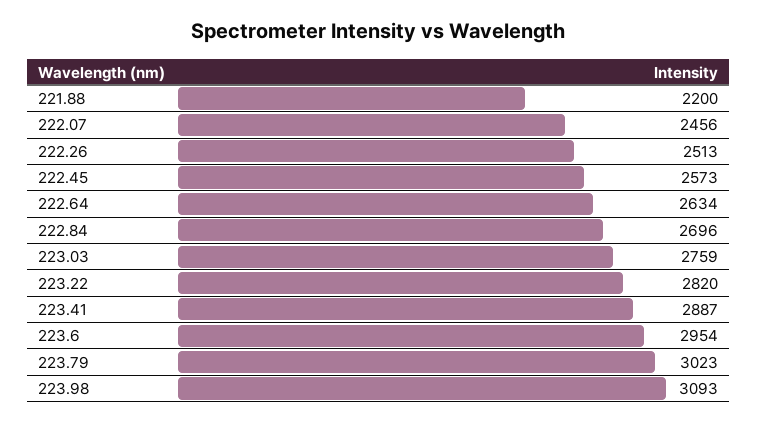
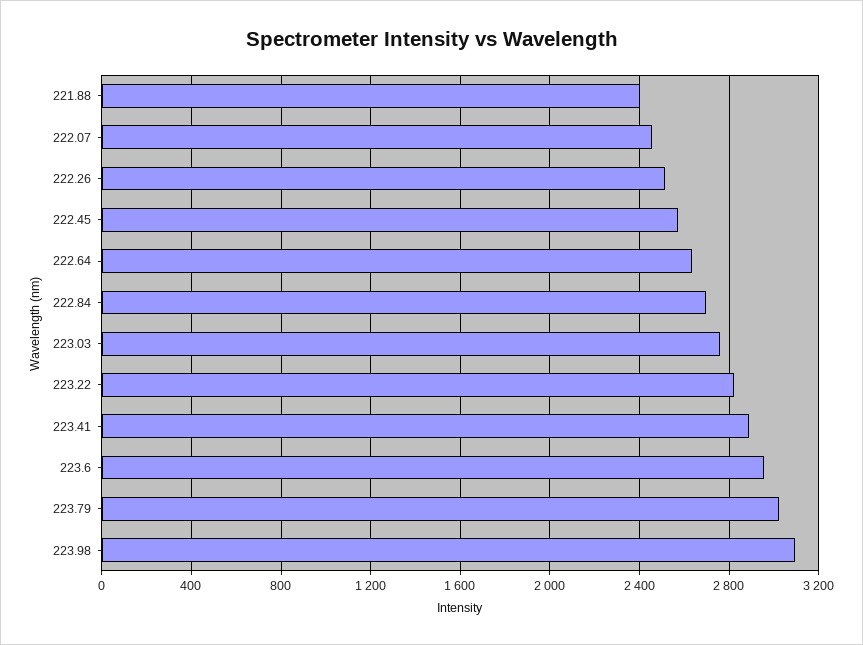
  {
-   "221.88": 2200,
+   "221.88": 2400,
    "222.07": 2456,
    "222.26": 2513,
    "222.45": 2573,
    "222.64": 2634,
    "222.84": 2696,
    "223.03": 2759,
    "223.22": 2820,
    "223.41": 2887,
    "223.6": 2954,
    "223.79": 3023,
    "223.98": 3093
  }

